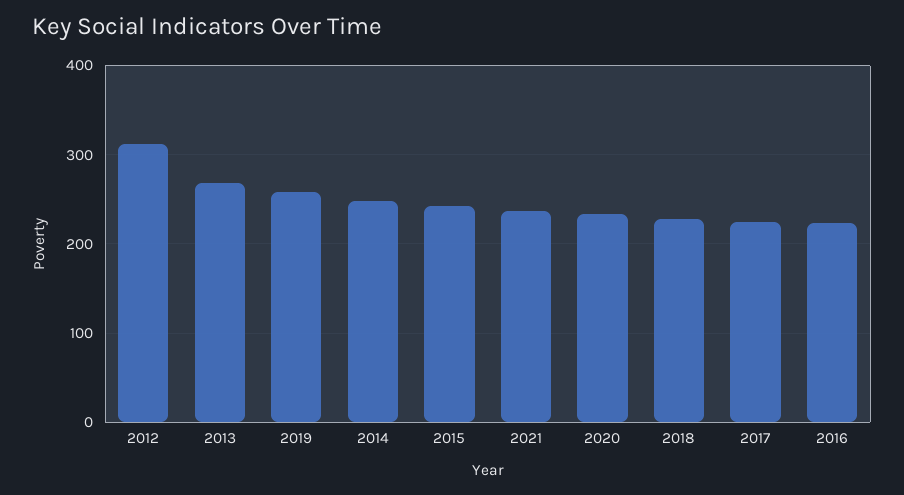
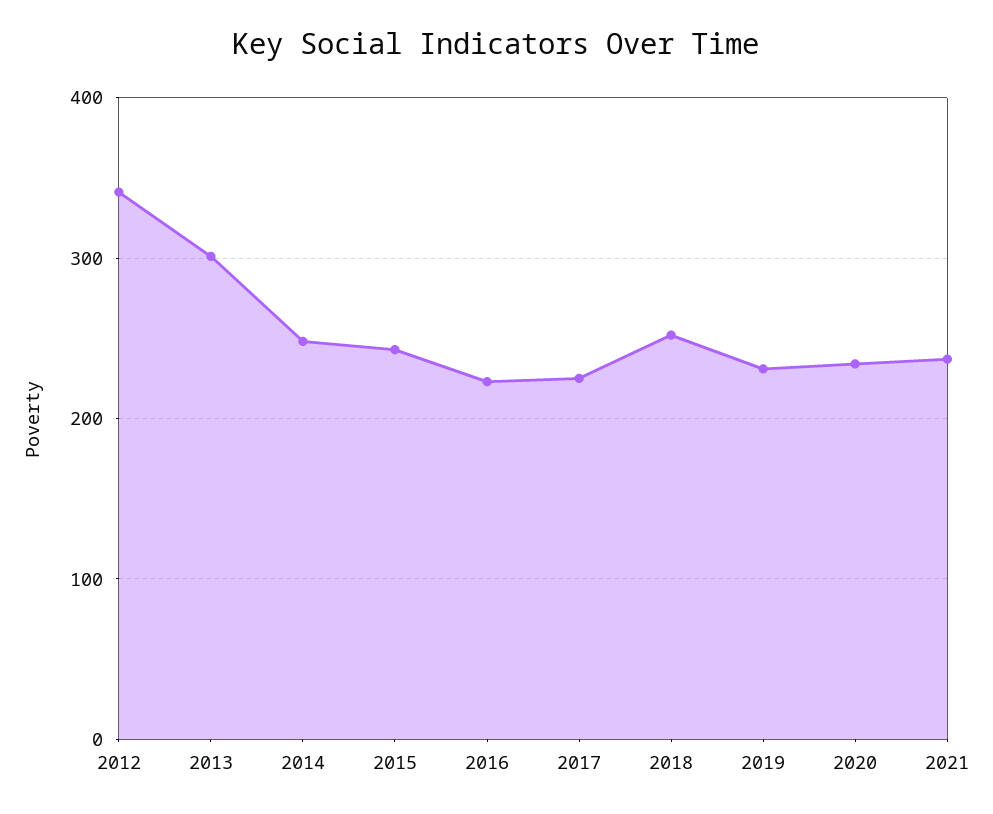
  {
-   "2012": 310,
+   "2012": 340,
-   "2013": 270,
+   "2013": 300,
-   "2019": 260,
+   "2019": 230,
    "2014": 250,
    "2015": 240,
    "2021": 240,
    "2020": 230,
-   "2018": 230,
+   "2018": 250,
    "2017": 230,
    "2016": 220
  }

